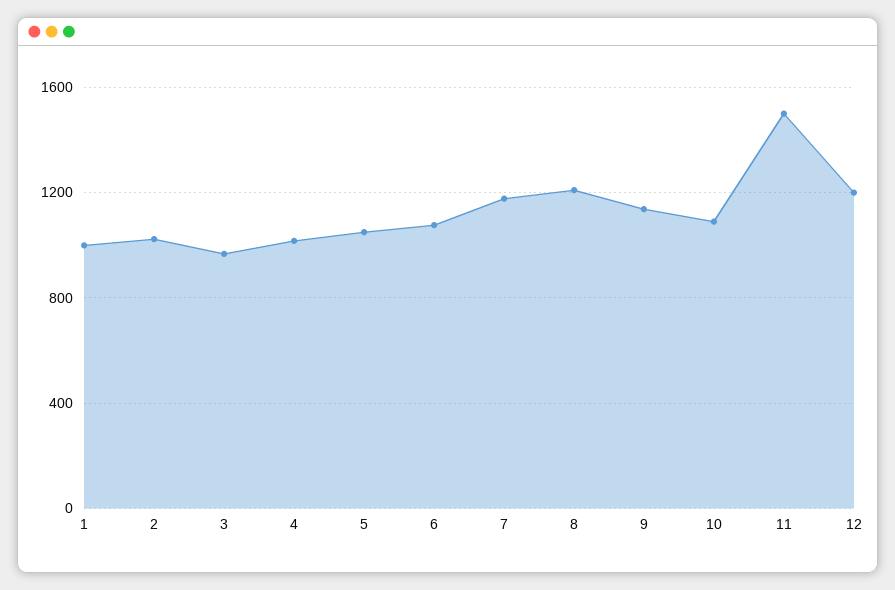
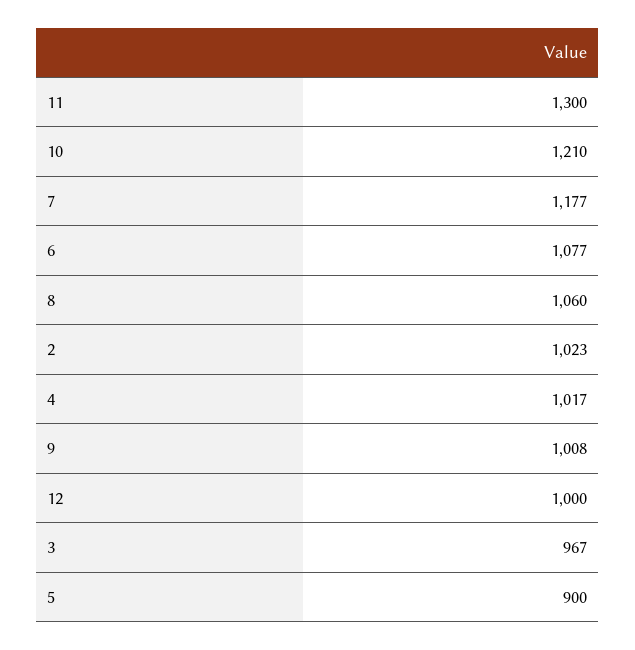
  {
-   "1": 1000,
    "2": 1023,
    "3": 967,
    "4": 1017,
-   "5": 1050,
+   "5": 900,
    "6": 1077,
    "7": 1177,
-   "8": 1200,
+   "8": 1060,
-   "9": 1150,
+   "9": 1008,
-   "10": 1100,
+   "10": 1210,
-   "11": 1500,
+   "11": 1300,
-   "12": 1200
+   "12": 1000
  }

